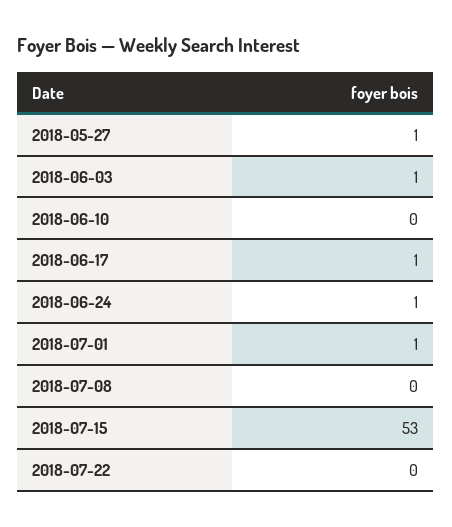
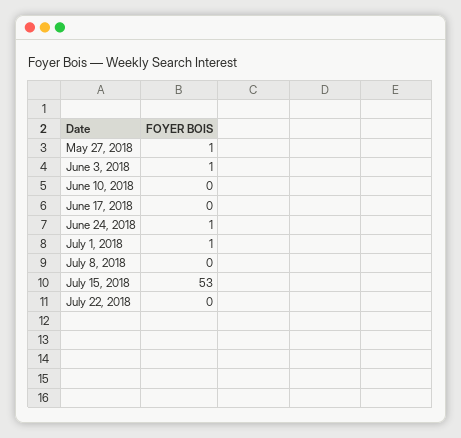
  {
    "2018-05-27": 1,
    "2018-06-03": 1,
    "2018-06-10": 0,
-   "2018-06-17": 1,
+   "2018-06-17": 0,
    "2018-06-24": 1,
    "2018-07-01": 1,
    "2018-07-08": 0,
    "2018-07-15": 53,
    "2018-07-22": 0
  }

